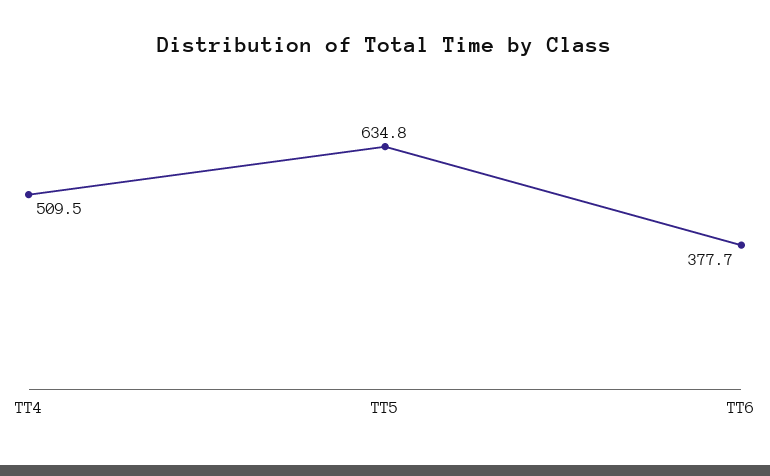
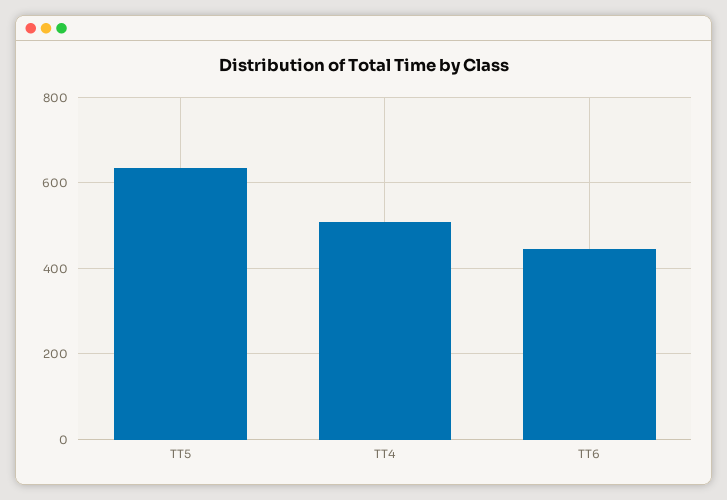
  {
    "TT4": 509.5,
    "TT5": 634.8,
-   "TT6": 377.7
+   "TT6": 440
  }

